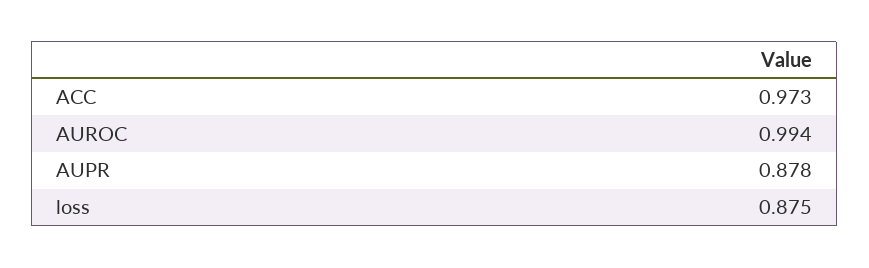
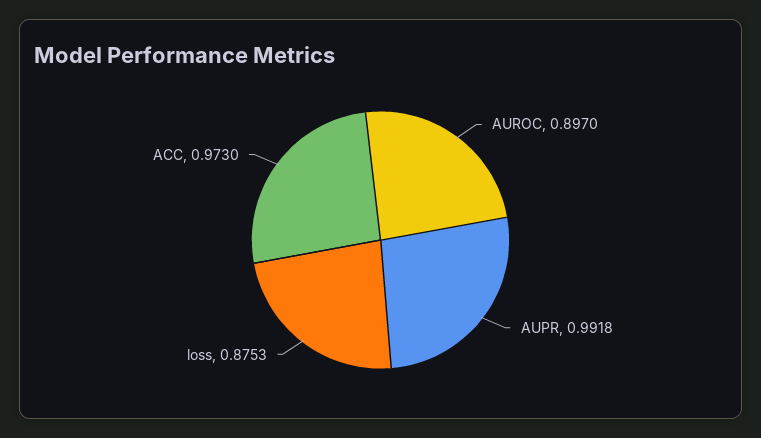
  {
    "ACC": 0.973,
-   "AUROC": 0.994,
+   "AUROC": 0.897,
-   "AUPR": 0.878,
+   "AUPR": 0.9918,
    "loss": 0.8753
  }

